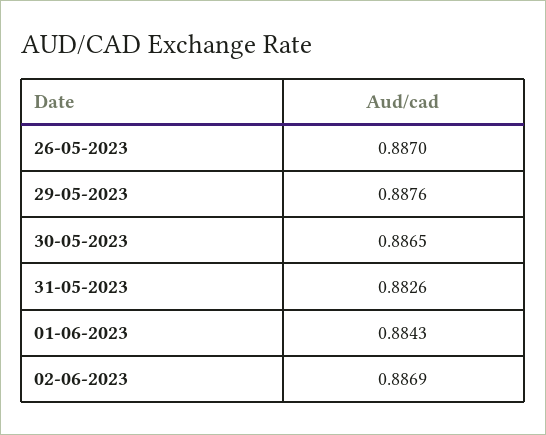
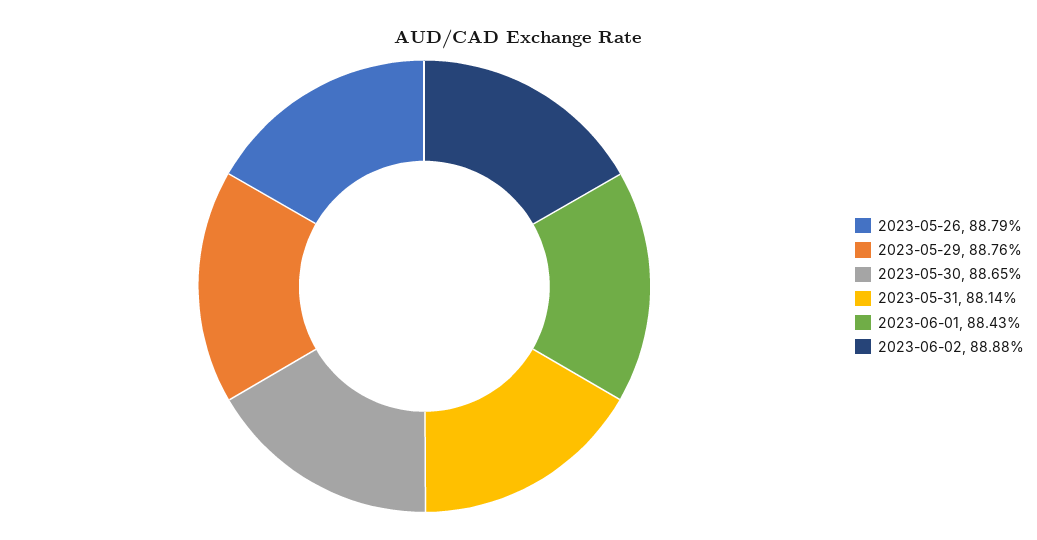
  {
-   "26-05-2023": 0.887,
+   "26-05-2023": 0.8879,
    "29-05-2023": 0.8876,
    "30-05-2023": 0.8865,
-   "31-05-2023": 0.8826,
+   "31-05-2023": 0.8814,
    "01-06-2023": 0.8843,
-   "02-06-2023": 0.8869
+   "02-06-2023": 0.8888
  }

